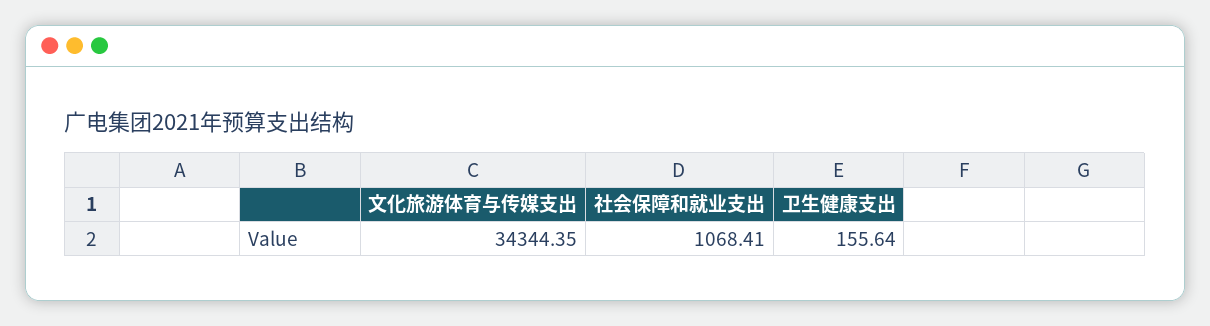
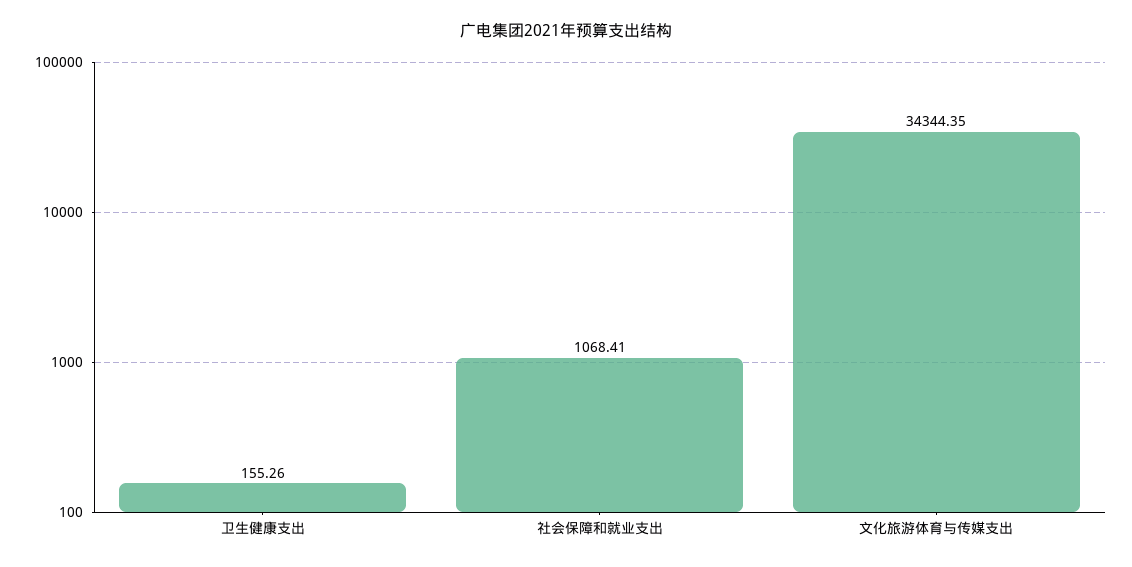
  {
    "文化旅游体育与传媒支出": 34344.35,
    "社会保障和就业支出": 1068.41,
-   "卫生健康支出": 155.64
+   "卫生健康支出": 155.26
  }

